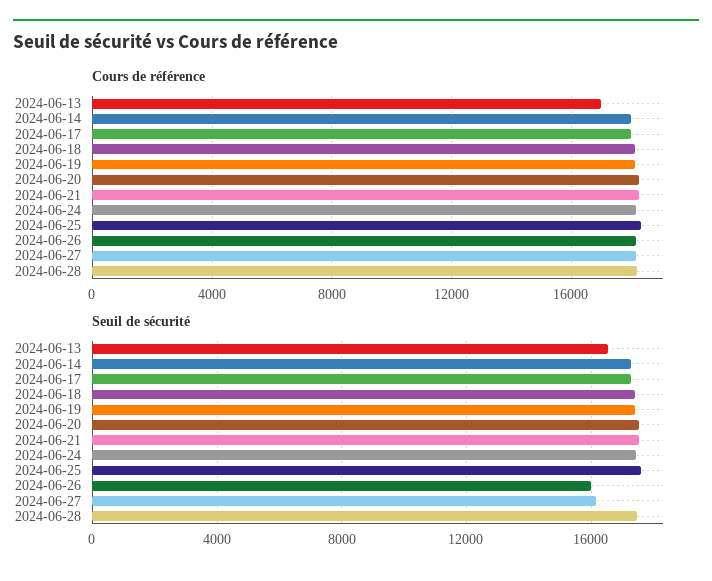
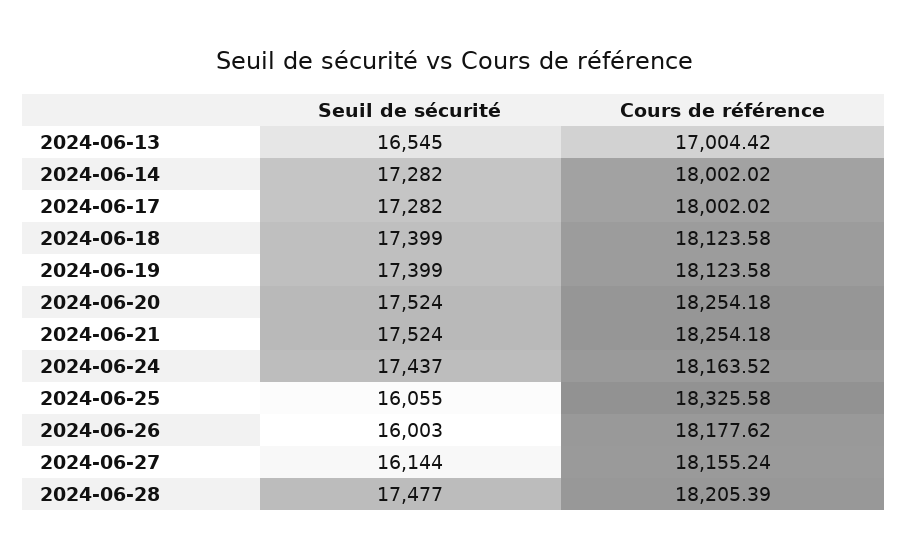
  {
    "Cours de référence": {
      "2024-06-13": 17004.42,
      "2024-06-14": 18002.02,
      "2024-06-17": 18002.02,
      "2024-06-18": 18123.58,
      "2024-06-19": 18123.58,
      "2024-06-20": 18254.18,
      "2024-06-21": 18254.18,
      "2024-06-24": 18163.52,
      "2024-06-25": 18325.58,
      "2024-06-26": 18177.62,
      "2024-06-27": 18155.24,
      "2024-06-28": 18205.39
    },
    "Seuil de sécurité": {
      "2024-06-13": 16545,
      "2024-06-14": 17282,
      "2024-06-17": 17282,
      "2024-06-18": 17399,
      "2024-06-19": 17399,
      "2024-06-20": 17524,
      "2024-06-21": 17524,
      "2024-06-24": 17437,
-     "2024-06-25": 17500,
+     "2024-06-25": 16055,
      "2024-06-26": 16003,
      "2024-06-27": 16144,
      "2024-06-28": 17477
    }
  }

